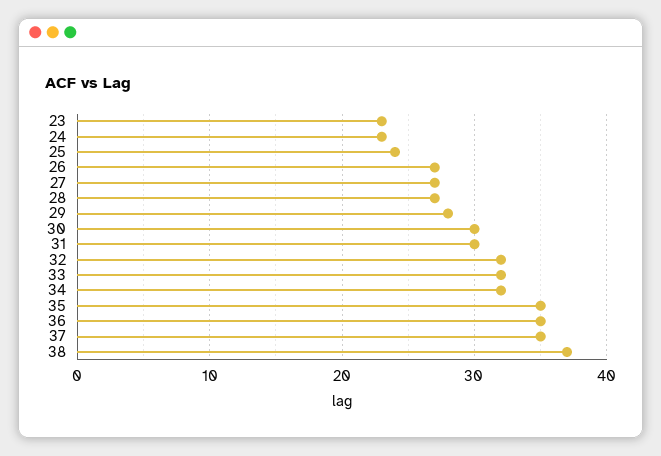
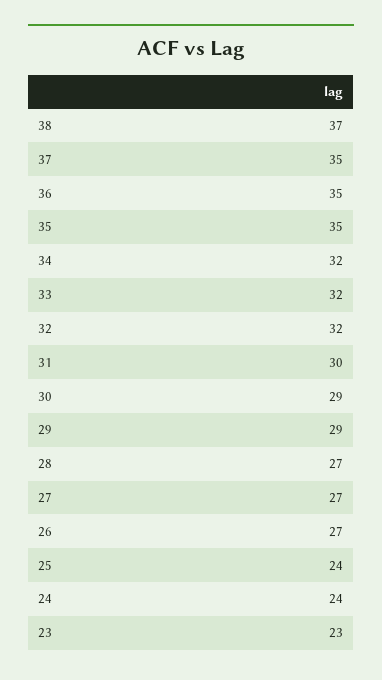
  {
    "23": 23,
-   "24": 23,
+   "24": 24,
    "25": 24,
    "26": 27,
    "27": 27,
    "28": 27,
-   "29": 28,
+   "29": 29,
-   "30": 30,
+   "30": 29,
    "31": 30,
    "32": 32,
    "33": 32,
    "34": 32,
    "35": 35,
    "36": 35,
    "37": 35,
    "38": 37
  }

